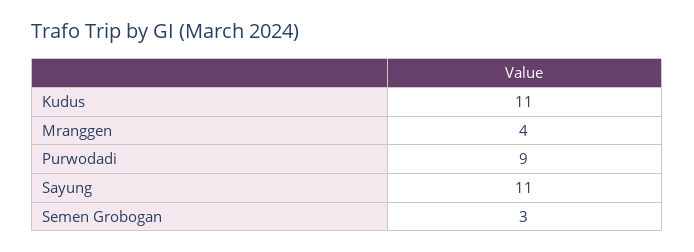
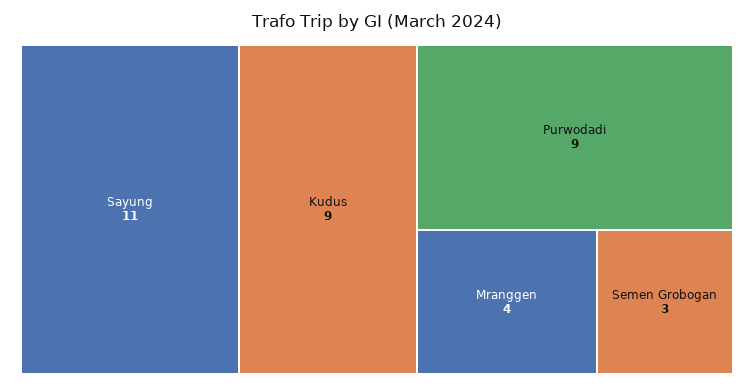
  {
-   "Kudus": 11,
+   "Kudus": 9,
    "Mranggen": 4,
    "Purwodadi": 9,
    "Sayung": 11,
    "Semen Grobogan": 3
  }

